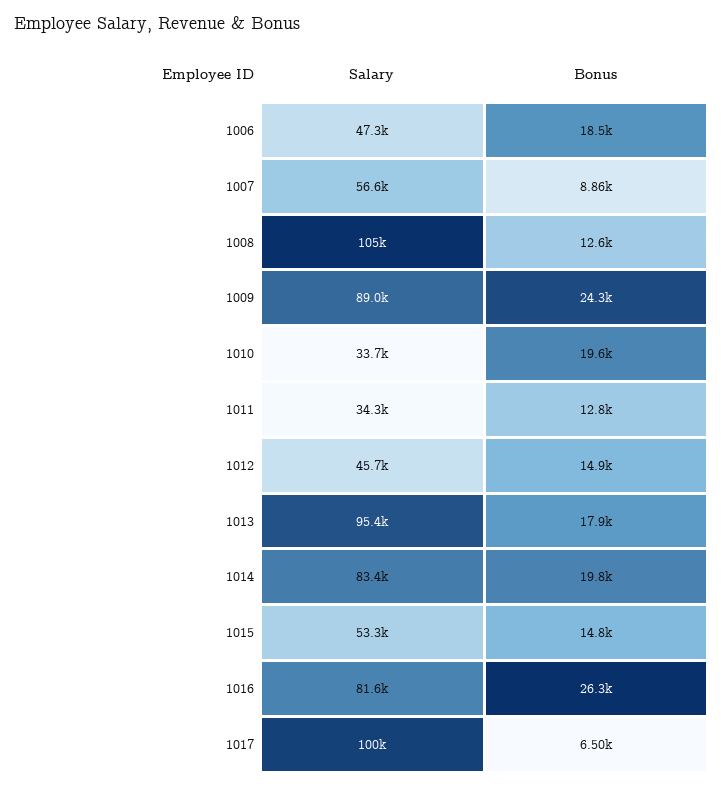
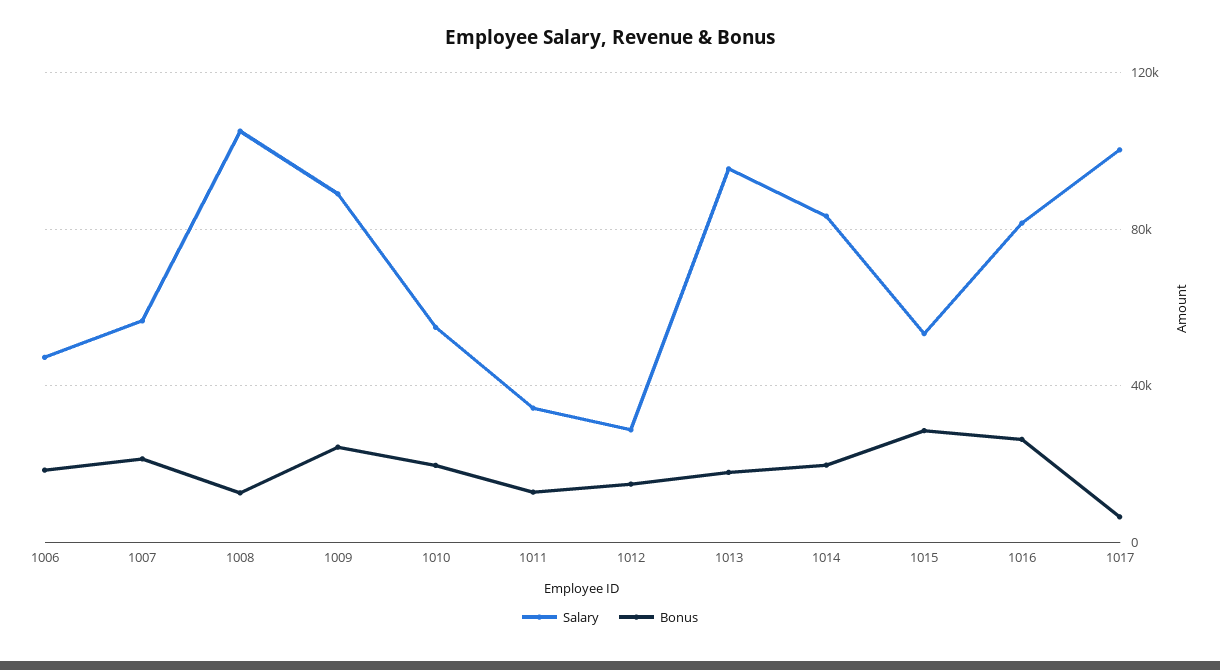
  {
    "Salary": {
      "1006": 47300,
      "1007": 56600,
      "1008": 105000,
      "1009": 89000,
-     "1010": 33700,
+     "1010": 55000,
      "1011": 34300,
-     "1012": 45700,
+     "1012": 30000,
      "1013": 95400,
      "1014": 83400,
      "1015": 53300,
      "1016": 81600,
      "1017": 100000
    },
    "Bonus": {
      "1006": 18500,
-     "1007": 8860,
+     "1007": 20000,
      "1008": 12600,
      "1009": 24300,
      "1010": 19600,
      "1011": 12800,
      "1012": 14900,
      "1013": 17900,
      "1014": 19800,
-     "1015": 14800,
+     "1015": 30000,
      "1016": 26300,
      "1017": 6500
    }
  }

